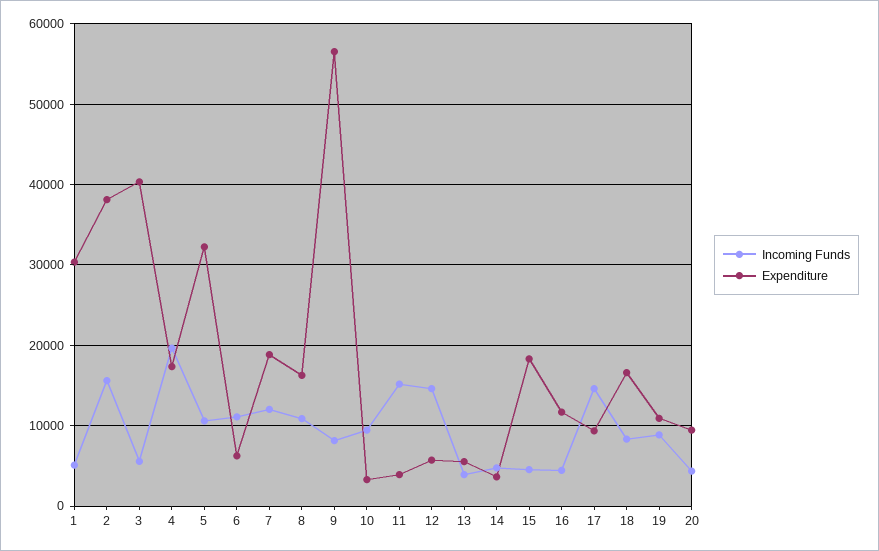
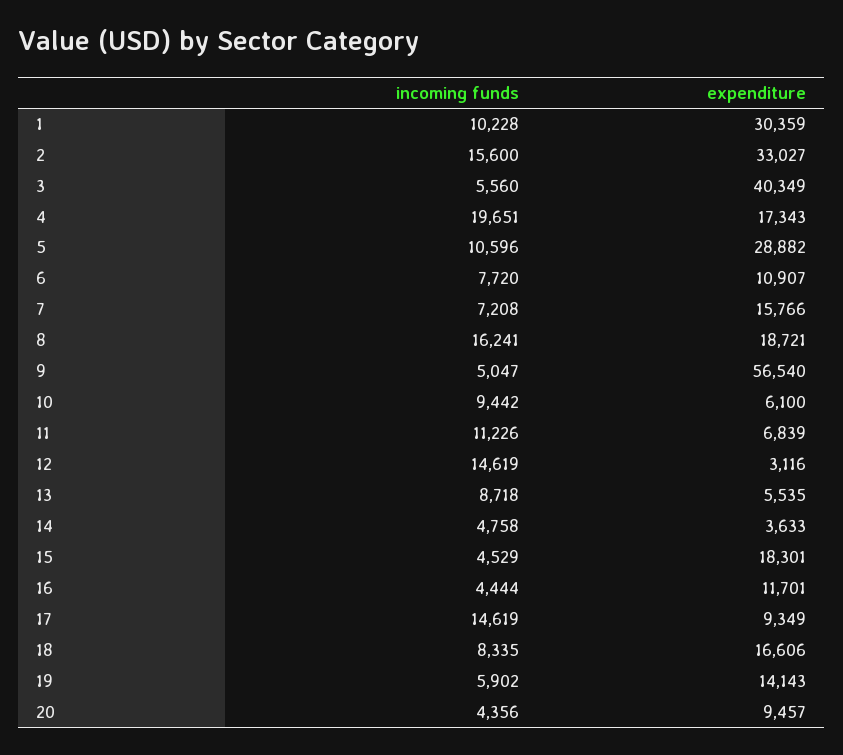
  {
    "Incoming Funds": {
-     "1": 5000,
+     "1": 10228,
      "2": 15600,
      "3": 5560,
      "4": 19651,
      "5": 10596,
-     "6": 11000,
+     "6": 7720,
-     "7": 12000,
+     "7": 7208,
-     "8": 11000,
+     "8": 16241,
-     "9": 8000,
+     "9": 5047,
      "10": 9442,
-     "11": 15000,
+     "11": 11226,
      "12": 14619,
-     "13": 4000,
+     "13": 8718,
      "14": 4758,
      "15": 4529,
      "16": 4444,
      "17": 14619,
      "18": 8335,
-     "19": 9000,
+     "19": 5902,
      "20": 4356
    },
    "Expenditure": {
      "1": 30359,
-     "2": 38000,
+     "2": 33027,
      "3": 40349,
      "4": 17343,
-     "5": 32000,
+     "5": 28882,
-     "6": 6000,
+     "6": 10907,
-     "7": 19000,
+     "7": 15766,
-     "8": 16000,
+     "8": 18721,
      "9": 56540,
-     "10": 3000,
+     "10": 6100,
-     "11": 4000,
+     "11": 6839,
-     "12": 6000,
+     "12": 3116,
      "13": 5535,
      "14": 3633,
      "15": 18301,
      "16": 11701,
      "17": 9349,
      "18": 16606,
-     "19": 11000,
+     "19": 14143,
      "20": 9457
    }
  }

